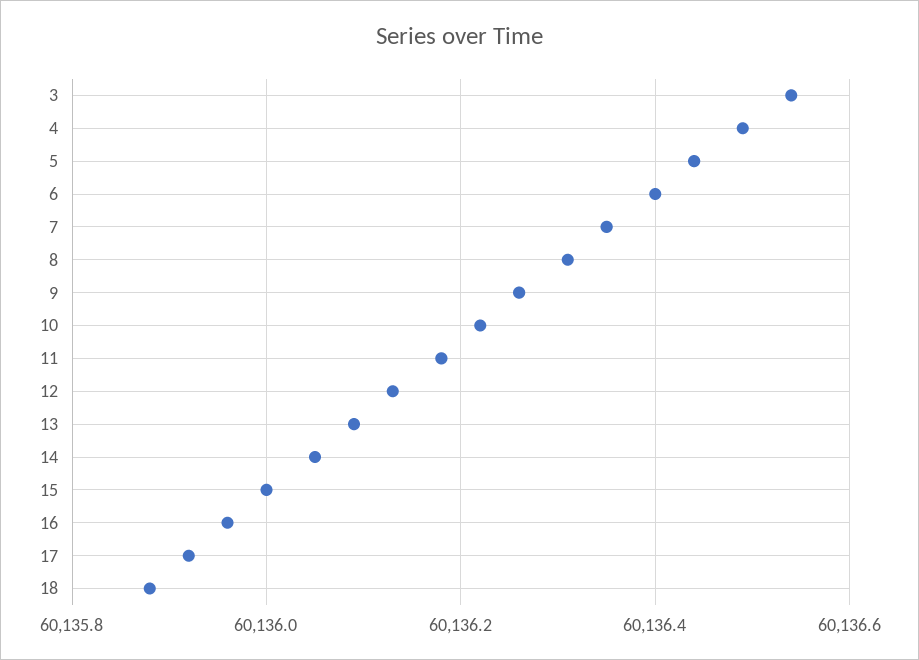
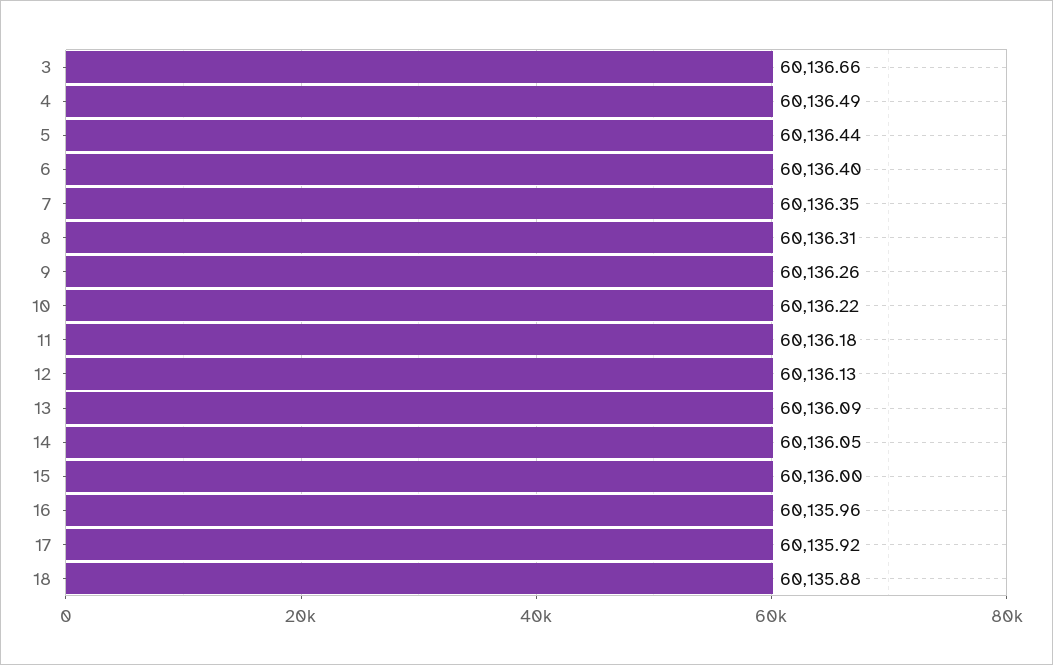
  {
-   "3": 60136.55,
+   "3": 60136.66,
    "4": 60136.49,
    "5": 60136.44,
    "6": 60136.4,
    "7": 60136.35,
    "8": 60136.31,
    "9": 60136.26,
    "10": 60136.22,
    "11": 60136.18,
    "12": 60136.13,
    "13": 60136.09,
    "14": 60136.05,
    "15": 60136,
    "16": 60135.96,
    "17": 60135.92,
    "18": 60135.88
  }

